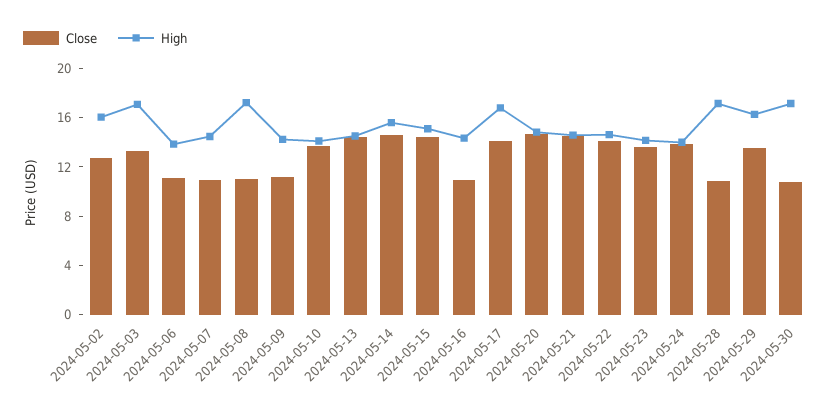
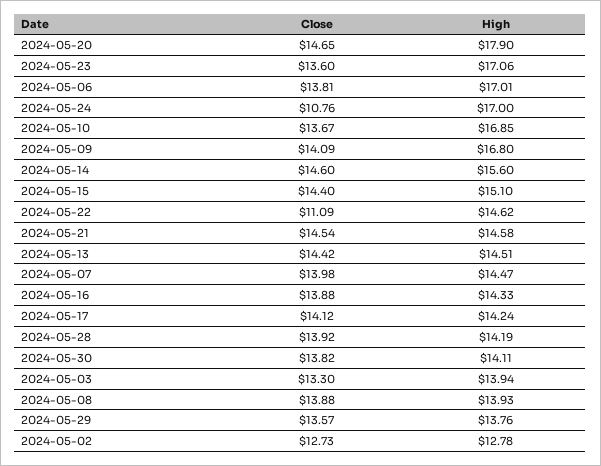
  {
    "Close": {
      "2024-05-02": 12.73,
      "2024-05-03": 13.3,
-     "2024-05-06": 11,
+     "2024-05-06": 13.81,
-     "2024-05-07": 11,
+     "2024-05-07": 13.98,
-     "2024-05-08": 11,
+     "2024-05-08": 13.88,
-     "2024-05-09": 11,
+     "2024-05-09": 14.09,
      "2024-05-10": 13.67,
      "2024-05-13": 14.42,
      "2024-05-14": 14.6,
      "2024-05-15": 14.4,
-     "2024-05-16": 11,
+     "2024-05-16": 13.88,
      "2024-05-17": 14.12,
      "2024-05-20": 14.65,
      "2024-05-21": 14.54,
-     "2024-05-22": 14,
+     "2024-05-22": 11.09,
      "2024-05-23": 13.6,
-     "2024-05-24": 14,
+     "2024-05-24": 10.76,
-     "2024-05-28": 11,
+     "2024-05-28": 13.92,
      "2024-05-29": 13.57,
-     "2024-05-30": 11
+     "2024-05-30": 13.82
    },
    "High": {
-     "2024-05-02": 16,
+     "2024-05-02": 12.78,
-     "2024-05-03": 17,
+     "2024-05-03": 13.94,
-     "2024-05-06": 14,
+     "2024-05-06": 17.01,
      "2024-05-07": 14.47,
-     "2024-05-08": 17,
+     "2024-05-08": 13.93,
-     "2024-05-09": 14,
+     "2024-05-09": 16.8,
-     "2024-05-10": 14,
+     "2024-05-10": 16.85,
      "2024-05-13": 14.51,
      "2024-05-14": 15.6,
      "2024-05-15": 15.1,
      "2024-05-16": 14.33,
-     "2024-05-17": 17,
+     "2024-05-17": 14.24,
-     "2024-05-20": 15,
+     "2024-05-20": 17.9,
      "2024-05-21": 14.58,
      "2024-05-22": 14.62,
-     "2024-05-23": 14,
+     "2024-05-23": 17.06,
-     "2024-05-24": 14,
+     "2024-05-24": 17,
-     "2024-05-28": 17,
+     "2024-05-28": 14.19,
-     "2024-05-29": 16,
+     "2024-05-29": 13.76,
-     "2024-05-30": 17
+     "2024-05-30": 14.11
    }
  }

